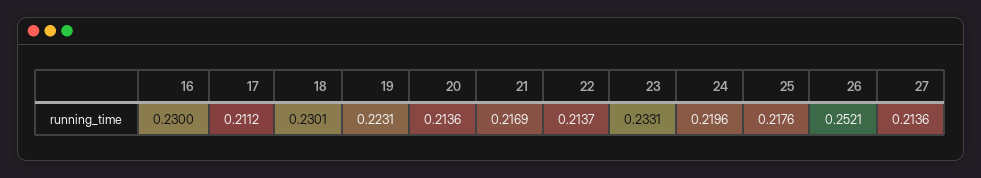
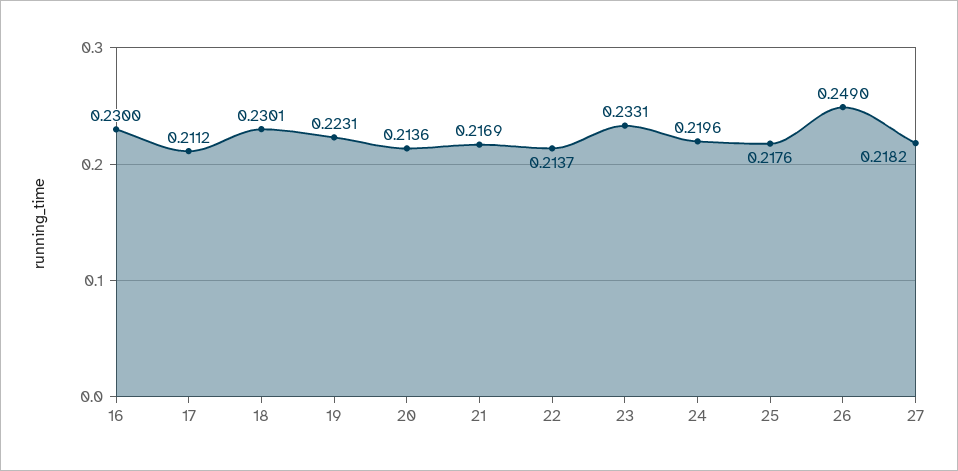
  {
    "16": 0.23,
    "17": 0.2112,
    "18": 0.2301,
    "19": 0.2231,
    "20": 0.2136,
    "21": 0.2169,
    "22": 0.2137,
    "23": 0.2331,
    "24": 0.2196,
    "25": 0.2176,
-   "26": 0.2521,
+   "26": 0.249,
-   "27": 0.2136
+   "27": 0.2182
  }

